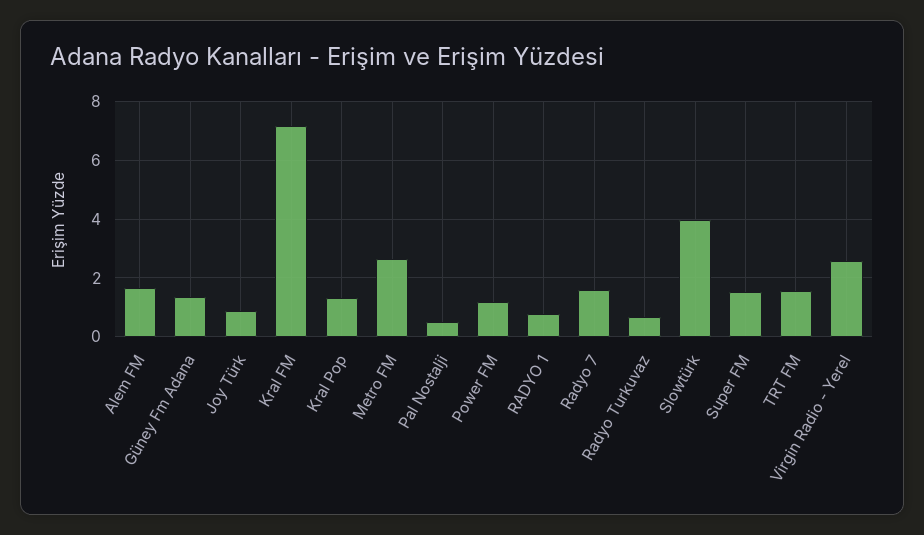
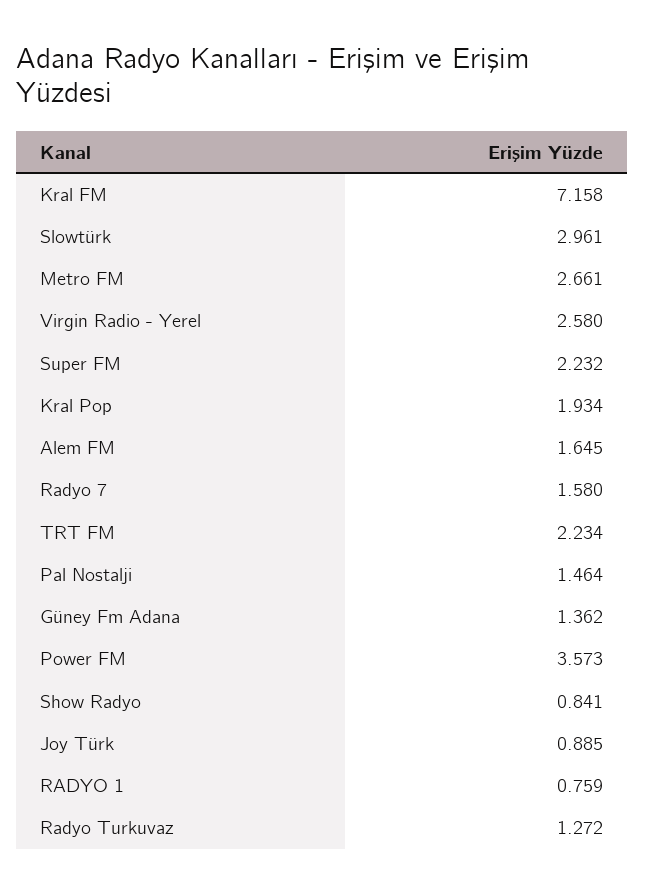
  {
    "Alem FM": 1.645,
    "Güney Fm Adana": 1.362,
    "Joy Türk": 0.885,
    "Kral FM": 7.158,
-   "Kral Pop": 1.25,
+   "Kral Pop": 1.934,
    "Metro FM": 2.661,
-   "Pal Nostalji": 0.5,
+   "Pal Nostalji": 1.464,
-   "Power FM": 1.25,
+   "Power FM": 3.573,
    "RADYO 1": 0.759,
    "Radyo 7": 1.58,
-   "Radyo Turkuvaz": 0.75,
+   "Radyo Turkuvaz": 1.272,
-   "Slowtürk": 4,
+   "Slowtürk": 2.961,
-   "Super FM": 1.5,
+   "Super FM": 2.232,
-   "TRT FM": 1.5,
+   "TRT FM": 2.234,
-   "Virgin Radio - Yerel": 2.58
+   "Virgin Radio - Yerel": 2.58,
+   "Show Radyo": 0.841
  }

